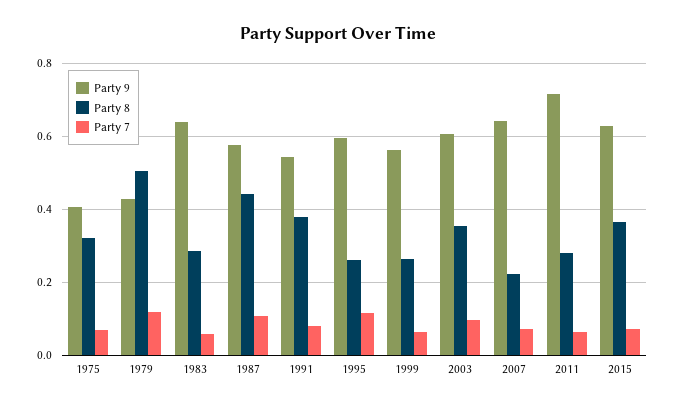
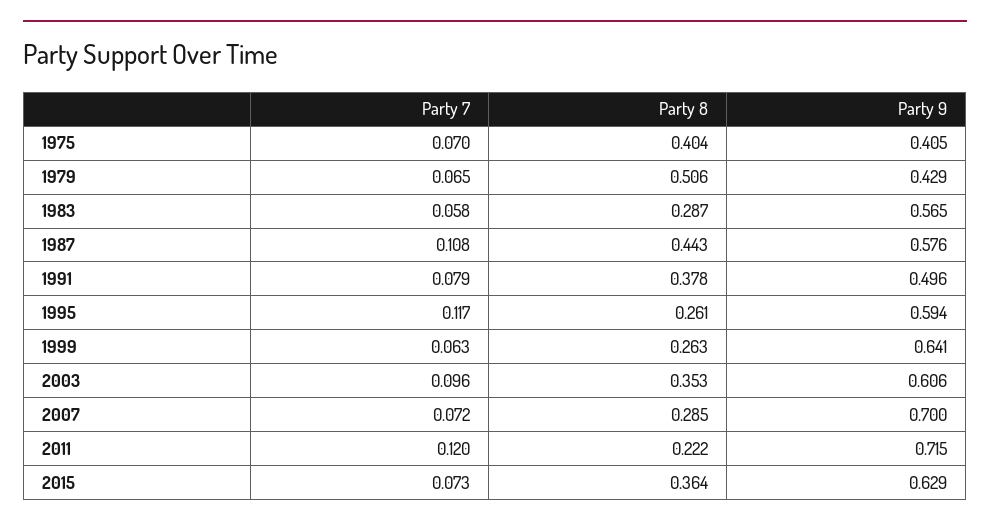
  {
    "Party 9": {
      "1975": 0.405,
      "1979": 0.429,
-     "1983": 0.64,
+     "1983": 0.565,
      "1987": 0.576,
-     "1991": 0.54,
+     "1991": 0.496,
      "1995": 0.594,
-     "1999": 0.56,
+     "1999": 0.641,
      "2003": 0.606,
-     "2007": 0.64,
+     "2007": 0.7,
      "2011": 0.715,
      "2015": 0.629
    },
    "Party 8": {
-     "1975": 0.32,
+     "1975": 0.404,
      "1979": 0.506,
      "1983": 0.287,
      "1987": 0.443,
      "1991": 0.378,
      "1995": 0.261,
      "1999": 0.263,
      "2003": 0.353,
-     "2007": 0.22,
+     "2007": 0.285,
-     "2011": 0.28,
+     "2011": 0.222,
      "2015": 0.364
    },
    "Party 7": {
      "1975": 0.07,
-     "1979": 0.12,
+     "1979": 0.065,
      "1983": 0.058,
      "1987": 0.108,
      "1991": 0.079,
      "1995": 0.117,
      "1999": 0.063,
      "2003": 0.096,
      "2007": 0.072,
-     "2011": 0.06,
+     "2011": 0.12,
      "2015": 0.073
    }
  }

